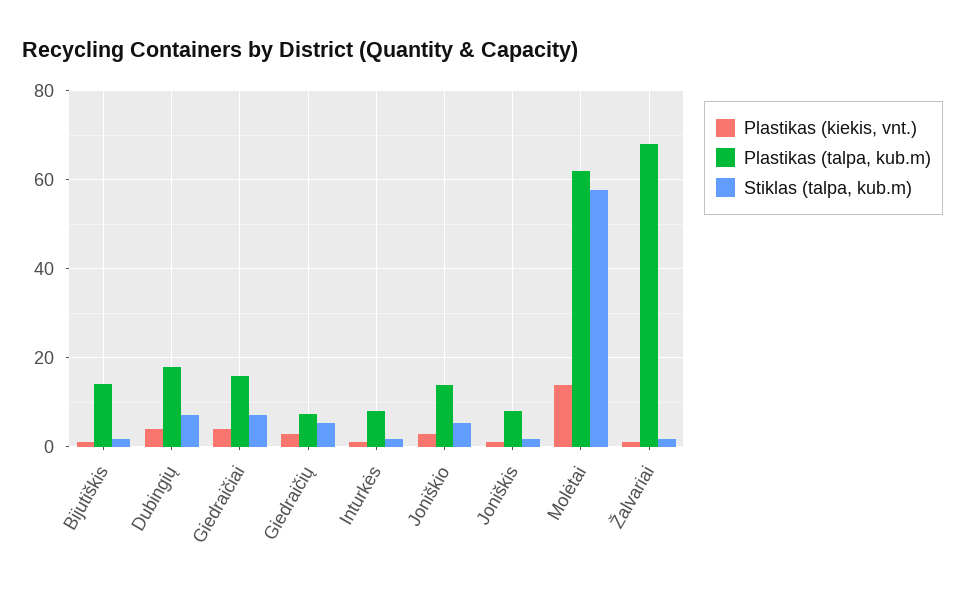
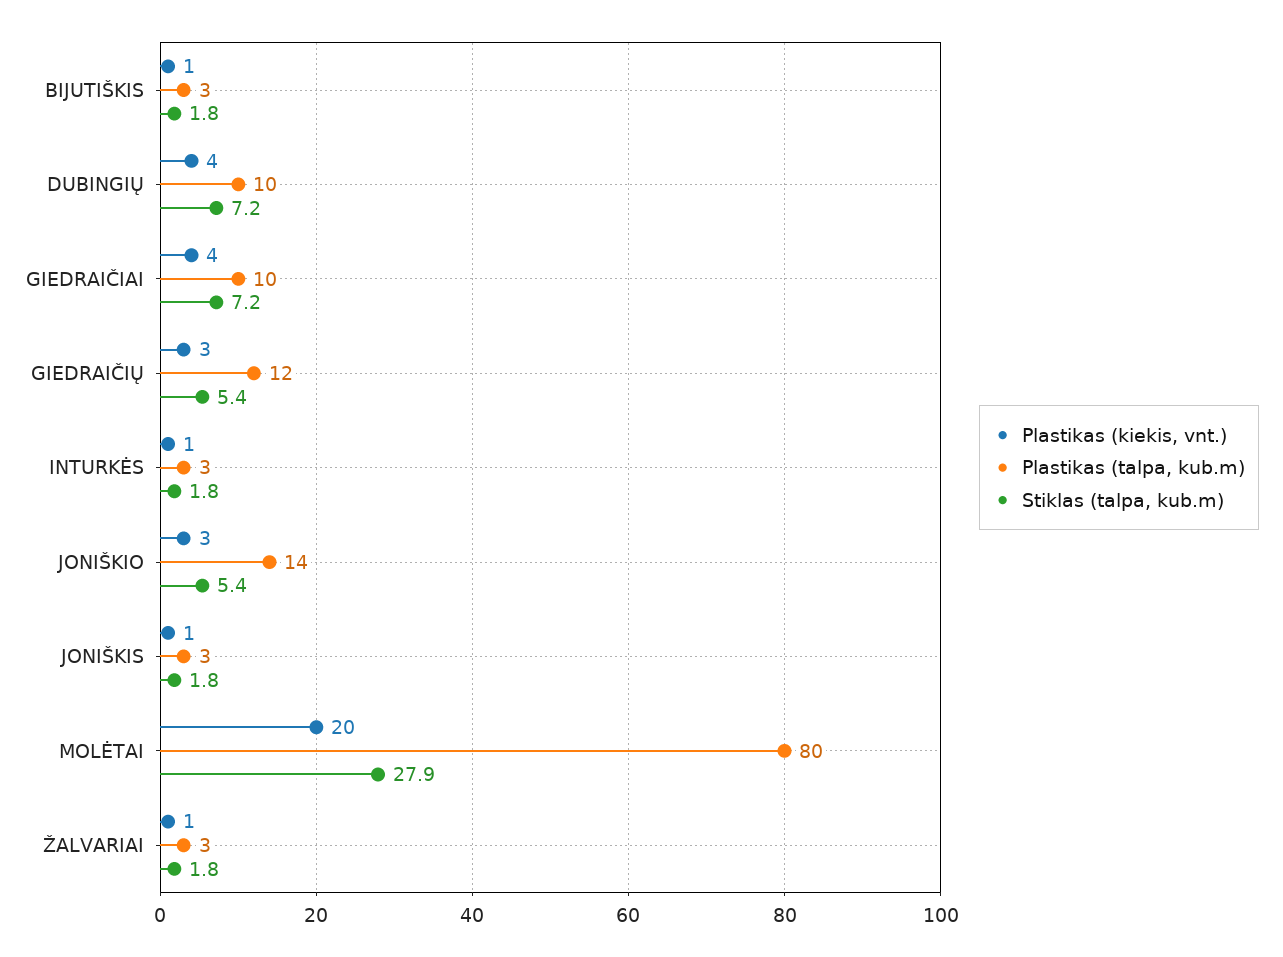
  {
    "Plastikas (kiekis, vnt.)": {
      "Bijutiškis": 1,
      "Dubingių": 4,
      "Giedraičiai": 4,
      "Giedraičių": 3,
      "Inturkės": 1,
      "Joniškio": 3,
      "Joniškis": 1,
-     "Molėtai": 14,
+     "Molėtai": 20,
      "Žalvariai": 1
    },
    "Plastikas (talpa, kub.m)": {
-     "Bijutiškis": 14,
+     "Bijutiškis": 3,
-     "Dubingių": 18,
+     "Dubingių": 10,
-     "Giedraičiai": 16,
+     "Giedraičiai": 10,
-     "Giedraičių": 8,
+     "Giedraičių": 12,
-     "Inturkės": 8,
+     "Inturkės": 3,
      "Joniškio": 14,
-     "Joniškis": 8,
+     "Joniškis": 3,
-     "Molėtai": 62,
+     "Molėtai": 80,
-     "Žalvariai": 68
+     "Žalvariai": 3
    },
    "Stiklas (talpa, kub.m)": {
      "Bijutiškis": 1.8,
      "Dubingių": 7.2,
      "Giedraičiai": 7.2,
      "Giedraičių": 5.4,
      "Inturkės": 1.8,
      "Joniškio": 5.4,
      "Joniškis": 1.8,
-     "Molėtai": 58,
+     "Molėtai": 27.9,
      "Žalvariai": 1.8
    }
  }

